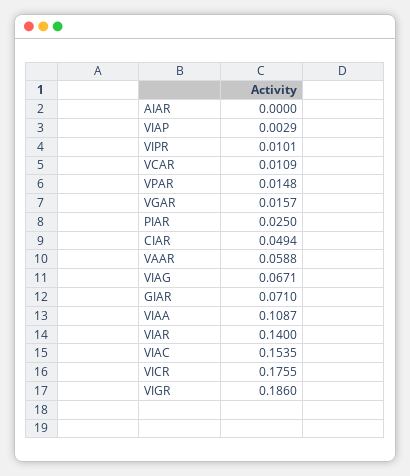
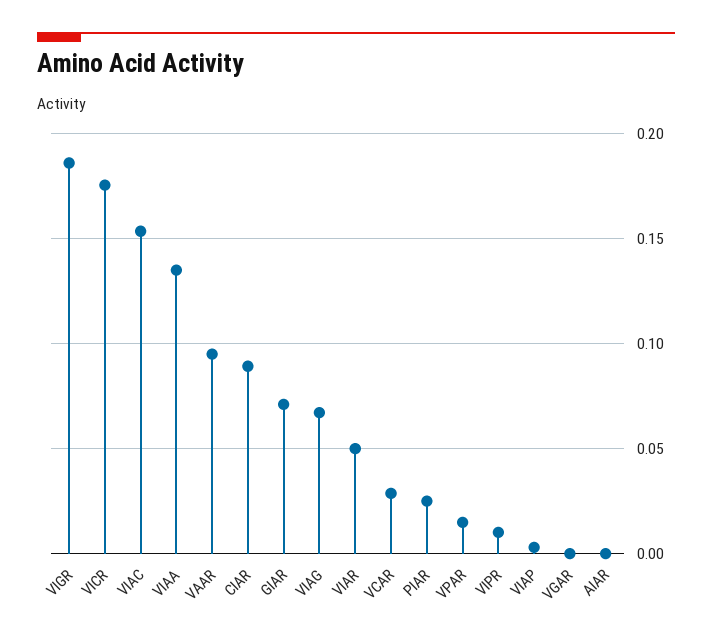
  {
    "AIAR": 0,
    "VIAP": 0.0029,
    "VIPR": 0.0101,
-   "VCAR": 0.0109,
+   "VCAR": 0.03,
    "VPAR": 0.0148,
-   "VGAR": 0.0157,
+   "VGAR": 0,
    "PIAR": 0.025,
-   "CIAR": 0.0494,
+   "CIAR": 0.09,
-   "VAAR": 0.0588,
+   "VAAR": 0.095,
    "VIAG": 0.0671,
    "GIAR": 0.071,
-   "VIAA": 0.1087,
+   "VIAA": 0.135,
-   "VIAR": 0.14,
+   "VIAR": 0.05,
    "VIAC": 0.1535,
    "VICR": 0.1755,
    "VIGR": 0.186
  }

